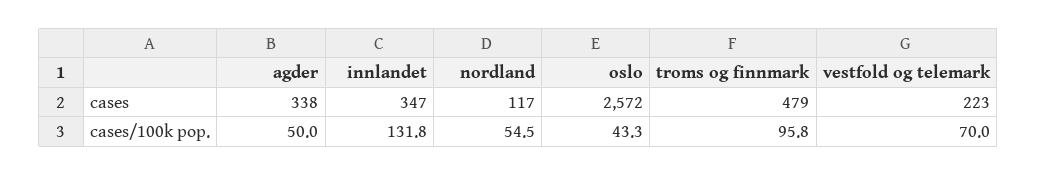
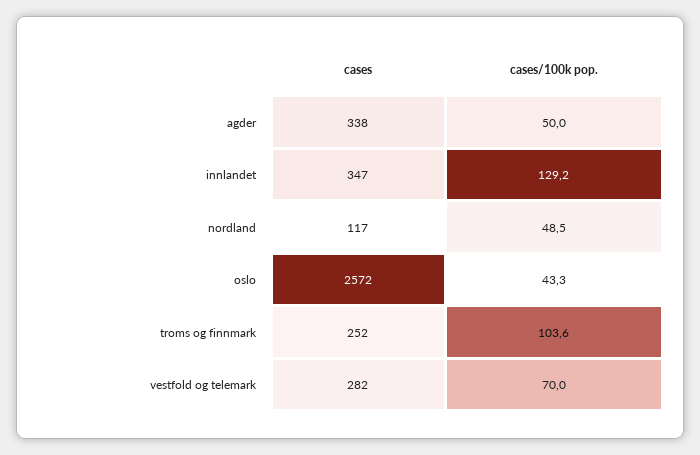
  {
    "agder": {
      "cases": 338,
      "cases/100k pop.": 50
    },
    "innlandet": {
      "cases": 347,
-     "cases/100k pop.": 131.8
+     "cases/100k pop.": 129.2
    },
    "nordland": {
      "cases": 117,
-     "cases/100k pop.": 54.5
+     "cases/100k pop.": 48.5
    },
    "oslo": {
      "cases": 2572,
      "cases/100k pop.": 43.3
    },
    "troms og finnmark": {
-     "cases": 479,
+     "cases": 252,
-     "cases/100k pop.": 95.8
+     "cases/100k pop.": 103.6
    },
    "vestfold og telemark": {
-     "cases": 223,
+     "cases": 282,
      "cases/100k pop.": 70
    }
  }

